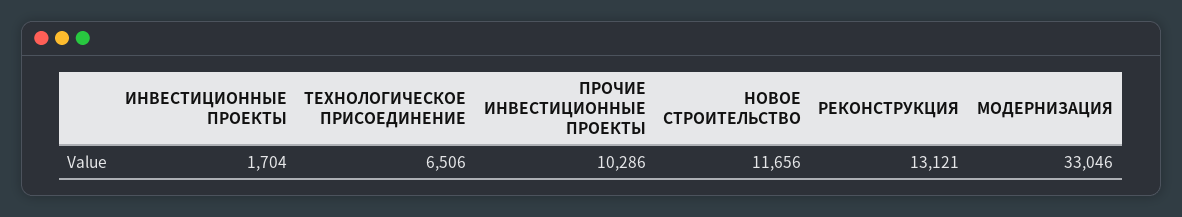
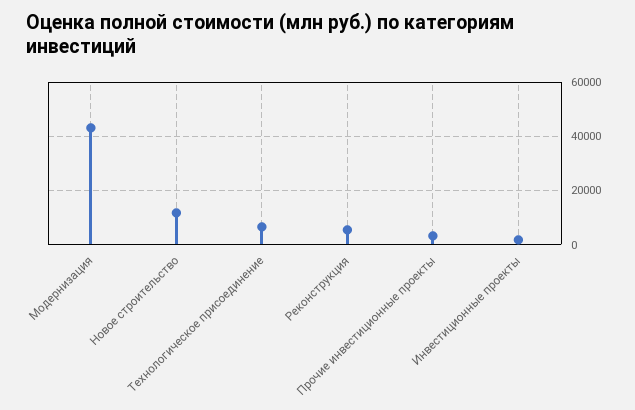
  {
    "ИНВЕСТИЦИОННЫЕ ПРОЕКТЫ": 1704,
    "ТЕХНОЛОГИЧЕСКОЕ ПРИСОЕДИНЕНИЕ": 6506,
-   "ПРОЧИЕ ИНВЕСТИЦИОННЫЕ ПРОЕКТЫ": 10286,
+   "ПРОЧИЕ ИНВЕСТИЦИОННЫЕ ПРОЕКТЫ": 2500,
    "НОВОЕ СТРОИТЕЛЬСТВО": 11656,
-   "РЕКОНСТРУКЦИЯ": 13121,
+   "РЕКОНСТРУКЦИЯ": 5000,
-   "МОДЕРНИЗАЦИЯ": 33046
+   "МОДЕРНИЗАЦИЯ": 42500
  }

